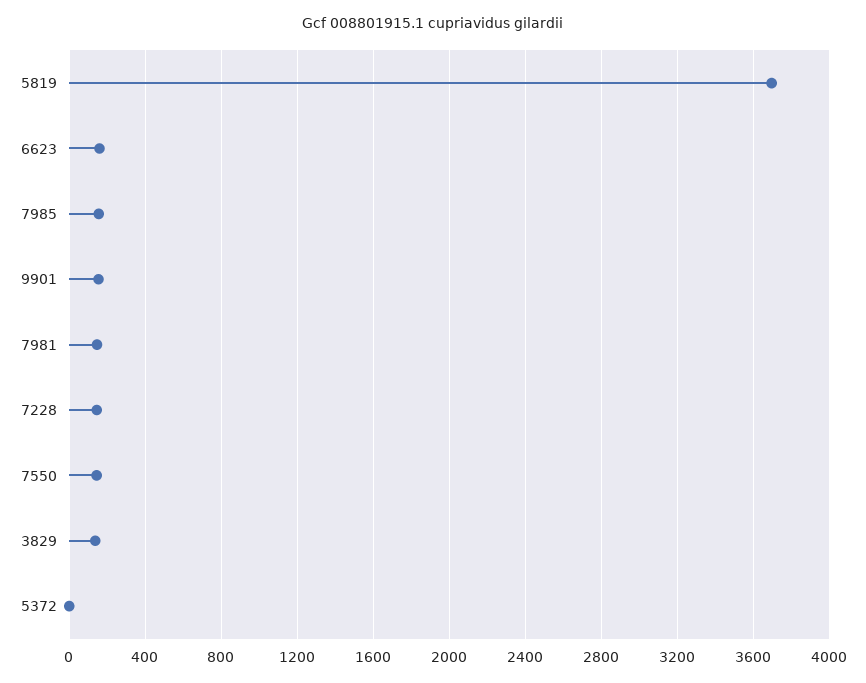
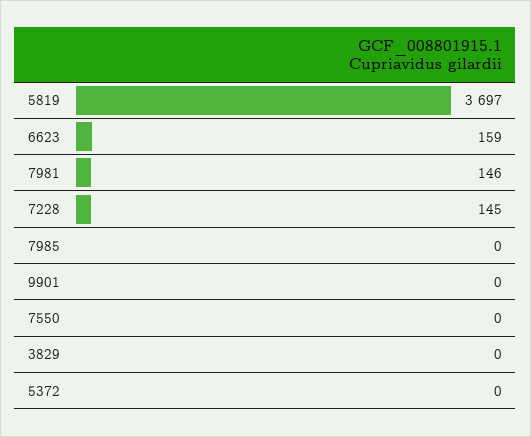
  {
    "5819": 3697,
    "6623": 159,
-   "7985": 150,
+   "7985": 0,
-   "9901": 150,
+   "9901": 0,
    "7981": 146,
    "7228": 145,
-   "7550": 150,
+   "7550": 0,
-   "3829": 150,
+   "3829": 0,
    "5372": 0
  }

